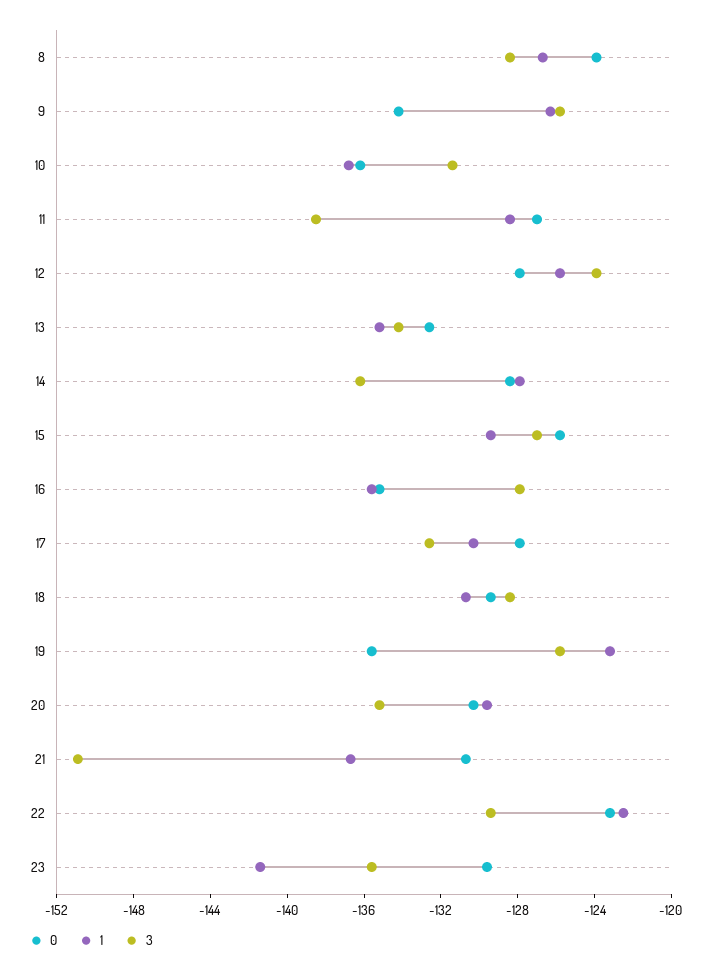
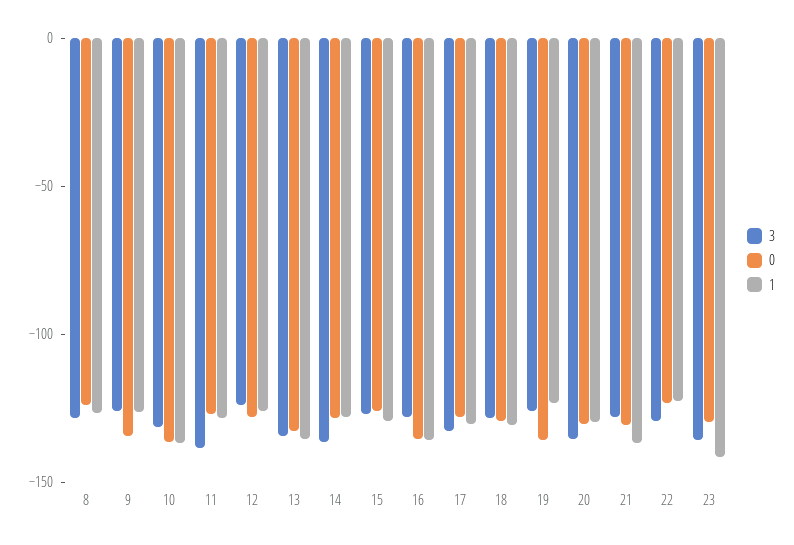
  {
    "0": {
      "8": -124,
      "9": -134,
      "10": -136,
      "11": -127,
      "12": -128,
      "13": -133,
      "14": -128,
      "15": -126,
      "16": -135,
      "17": -128,
      "18": -129,
      "19": -136,
      "20": -130,
      "21": -131,
      "22": -123,
      "23": -130
    },
    "1": {
      "8": -127,
      "9": -126,
      "10": -137,
      "11": -128,
      "12": -126,
      "13": -135,
      "14": -128,
      "15": -129,
      "16": -136,
      "17": -130,
      "18": -131,
      "19": -123,
      "20": -130,
      "21": -137,
      "22": -123,
      "23": -141
    },
    "3": {
      "8": -128,
      "9": -126,
      "10": -131,
      "11": -139,
      "12": -124,
      "13": -134,
      "14": -136,
      "15": -127,
      "16": -128,
      "17": -133,
      "18": -128,
      "19": -126,
      "20": -135,
-     "21": -151,
+     "21": -130,
      "22": -129,
      "23": -136
    }
  }

